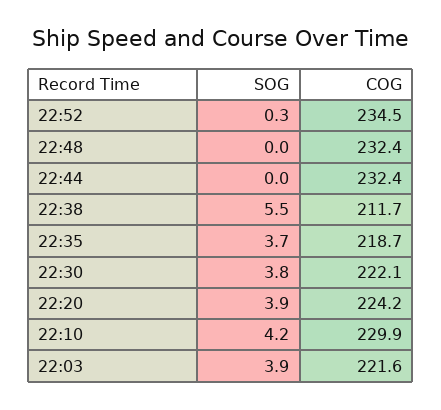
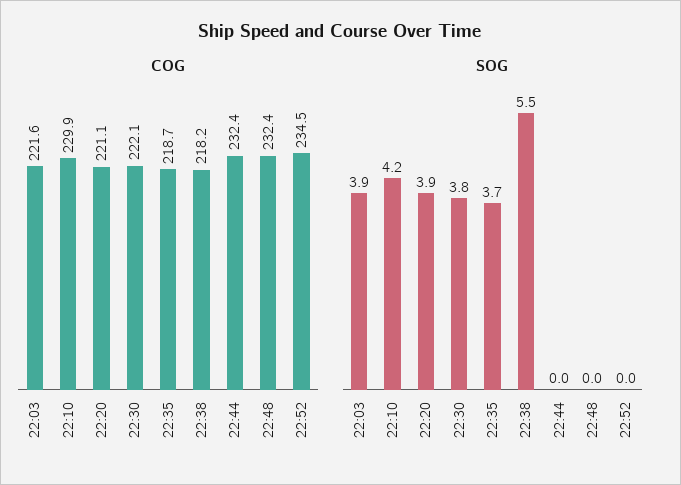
  {
    "SOG": {
-     "22:52": 0.3,
+     "22:52": 0,
      "22:48": 0,
      "22:44": 0,
      "22:38": 5.5,
      "22:35": 3.7,
      "22:30": 3.8,
      "22:20": 3.9,
      "22:10": 4.2,
      "22:03": 3.9
    },
    "COG": {
      "22:52": 234.5,
      "22:48": 232.4,
      "22:44": 232.4,
-     "22:38": 211.7,
+     "22:38": 218.2,
      "22:35": 218.7,
      "22:30": 222.1,
-     "22:20": 224.2,
+     "22:20": 221.1,
      "22:10": 229.9,
      "22:03": 221.6
    }
  }

